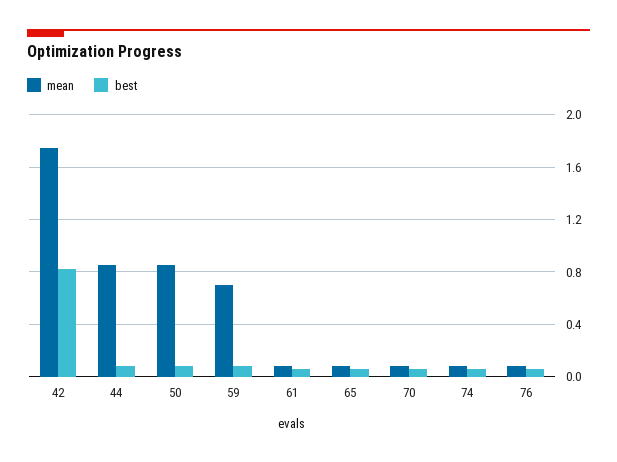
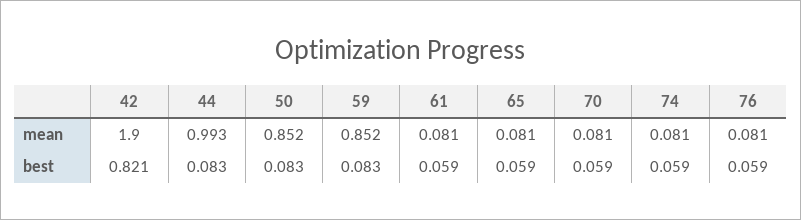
  {
    "mean": {
-     "42": 1.75,
+     "42": 1.9,
-     "44": 0.85,
+     "44": 0.993,
      "50": 0.852,
-     "59": 0.7,
+     "59": 0.852,
      "61": 0.081,
      "65": 0.081,
      "70": 0.081,
      "74": 0.081,
      "76": 0.081
    },
    "best": {
      "42": 0.821,
      "44": 0.083,
      "50": 0.083,
      "59": 0.083,
      "61": 0.059,
      "65": 0.059,
      "70": 0.059,
      "74": 0.059,
      "76": 0.059
    }
  }

